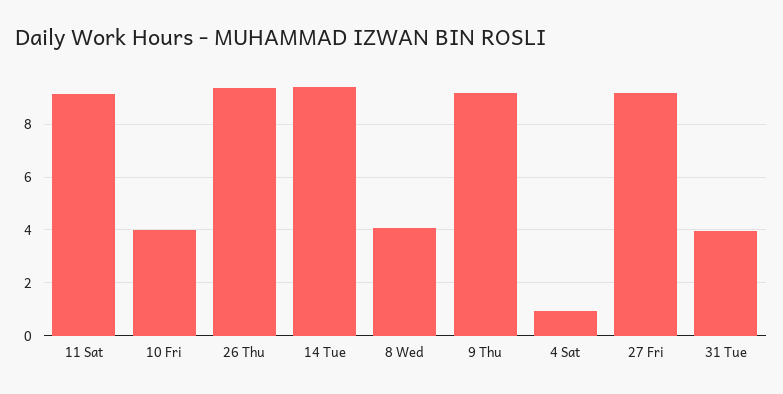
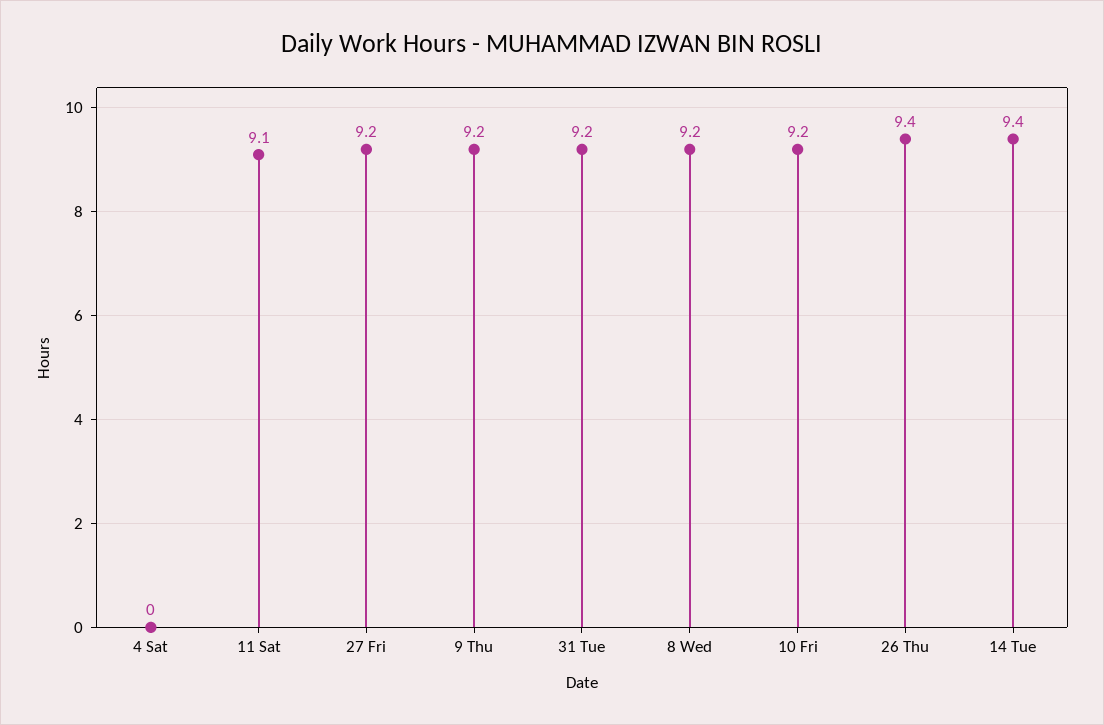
  {
    "11 Sat": 9.1,
-   "10 Fri": 4,
+   "10 Fri": 9.2,
    "26 Thu": 9.4,
    "14 Tue": 9.4,
-   "8 Wed": 4,
+   "8 Wed": 9.2,
    "9 Thu": 9.2,
-   "4 Sat": 1,
+   "4 Sat": 0,
    "27 Fri": 9.2,
-   "31 Tue": 4
+   "31 Tue": 9.2
  }

